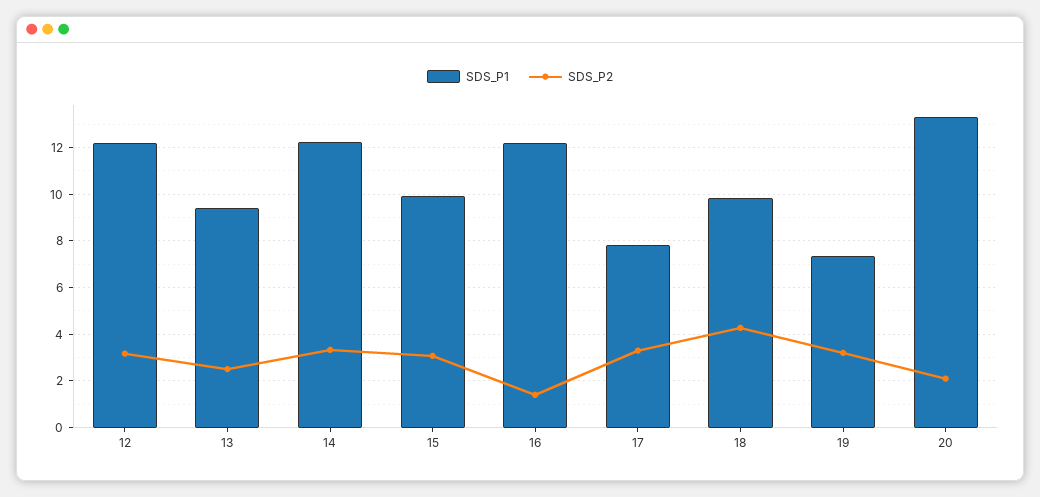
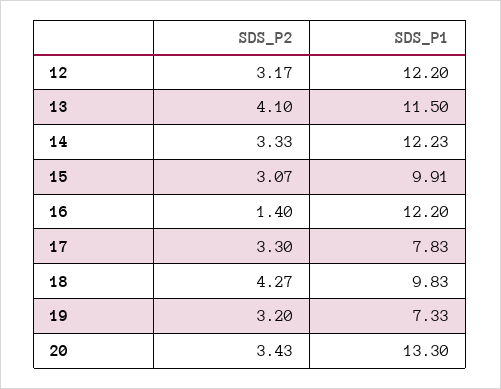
  {
    "SDS_P1": {
      "12": 12.2,
-     "13": 9.5,
+     "13": 11.5,
      "14": 12.23,
      "15": 9.91,
      "16": 12.2,
      "17": 7.83,
      "18": 9.83,
      "19": 7.33,
      "20": 13.3
    },
    "SDS_P2": {
      "12": 3.17,
-     "13": 2.5,
+     "13": 4.1,
      "14": 3.33,
      "15": 3.07,
      "16": 1.4,
      "17": 3.3,
      "18": 4.27,
      "19": 3.2,
-     "20": 2
+     "20": 3.43
    }
  }

